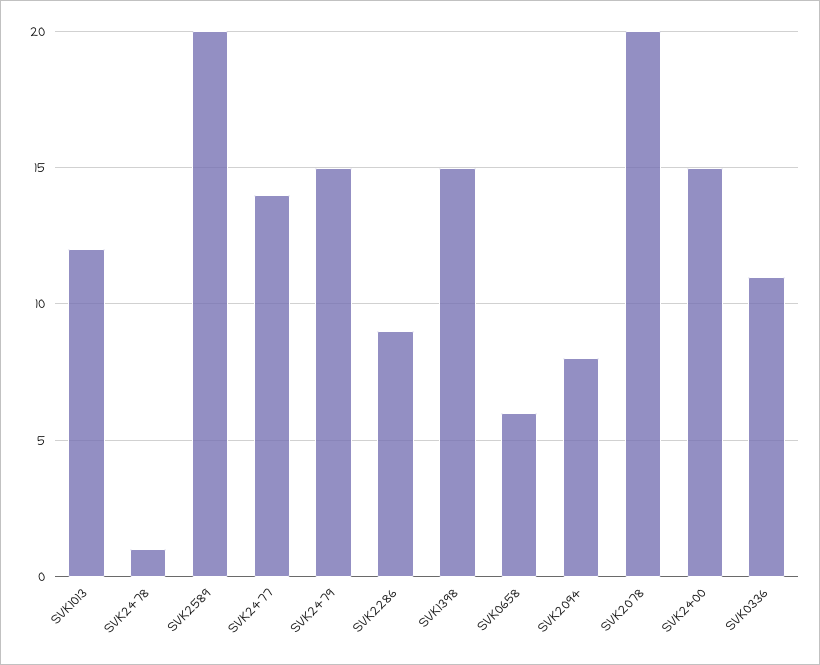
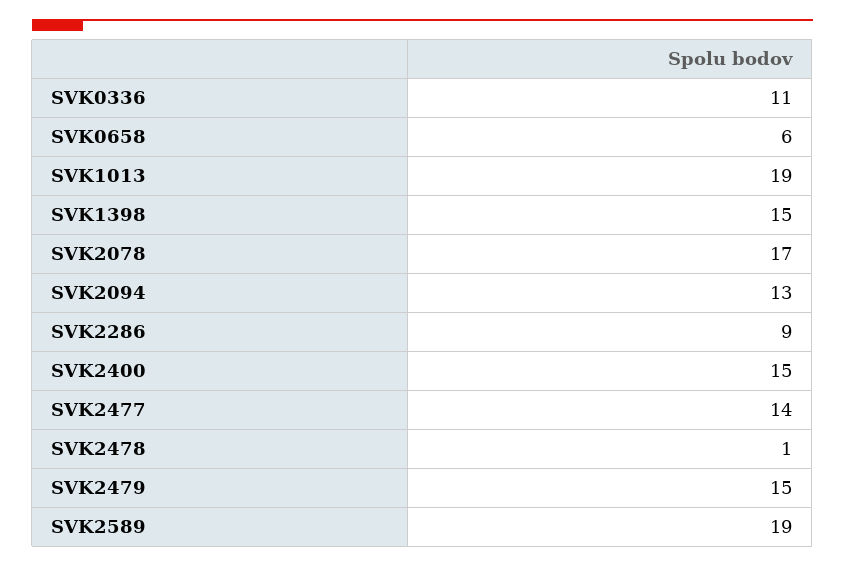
  {
-   "SVK1013": 12,
+   "SVK1013": 19,
    "SVK2478": 1,
-   "SVK2589": 20,
+   "SVK2589": 19,
    "SVK2477": 14,
    "SVK2479": 15,
    "SVK2286": 9,
    "SVK1398": 15,
    "SVK0658": 6,
-   "SVK2094": 8,
+   "SVK2094": 13,
-   "SVK2078": 20,
+   "SVK2078": 17,
    "SVK2400": 15,
    "SVK0336": 11
  }

